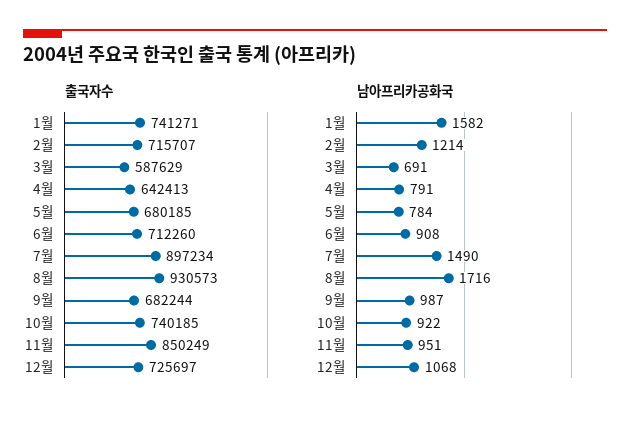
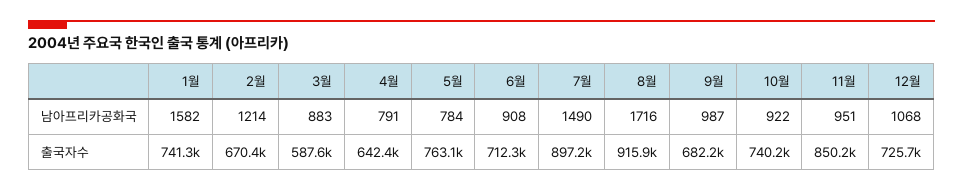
  {
    "출국자수": {
      "1월": 741271,
-     "2월": 715707,
+     "2월": 670400,
      "3월": 587629,
      "4월": 642413,
-     "5월": 680185,
+     "5월": 763100,
      "6월": 712260,
      "7월": 897234,
-     "8월": 930573,
+     "8월": 915900,
      "9월": 682244,
      "10월": 740185,
      "11월": 850249,
      "12월": 725697
    },
    "남아프리카공화국": {
      "1월": 1582,
      "2월": 1214,
-     "3월": 691,
+     "3월": 883,
      "4월": 791,
      "5월": 784,
      "6월": 908,
      "7월": 1490,
      "8월": 1716,
      "9월": 987,
      "10월": 922,
      "11월": 951,
      "12월": 1068
    }
  }

